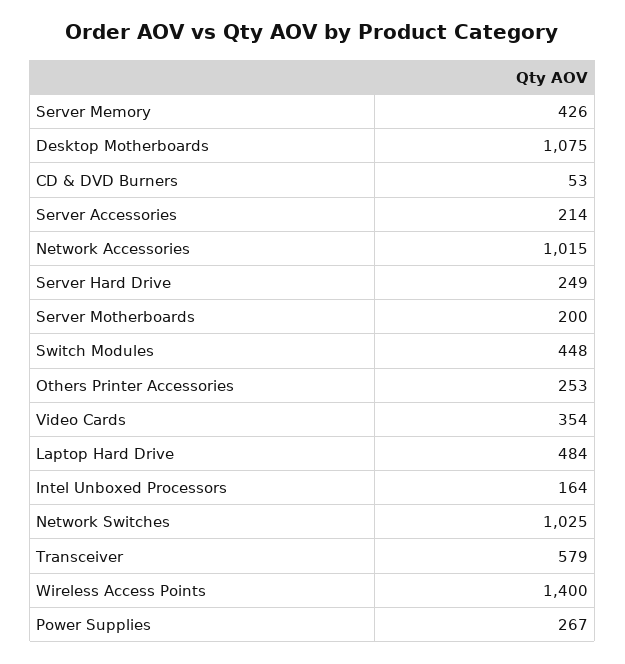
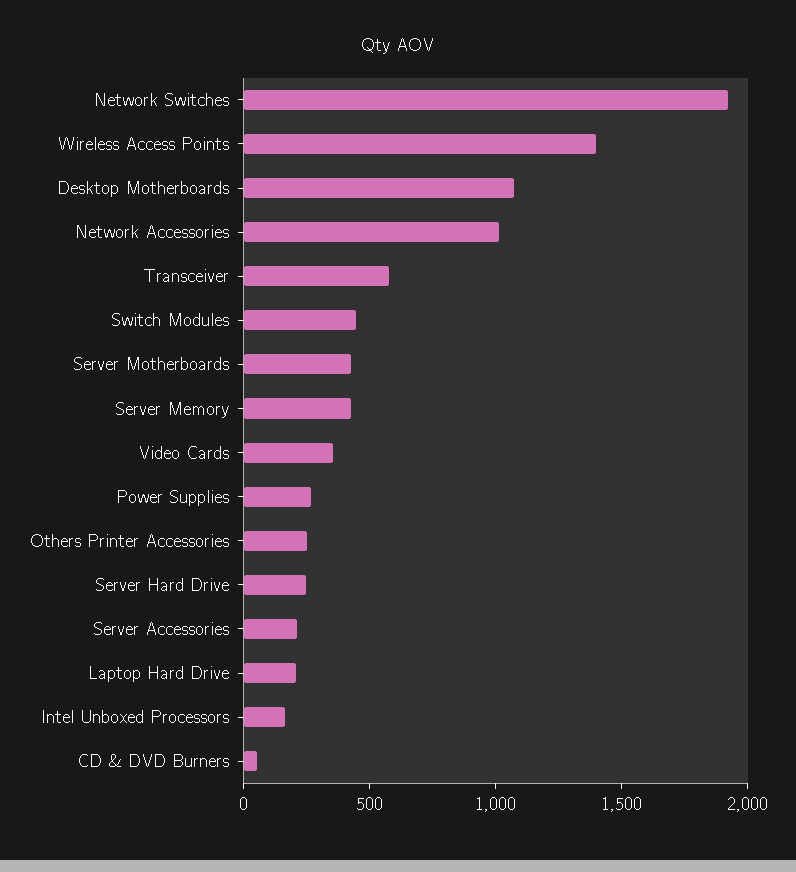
  {
    "Server Memory": 426,
    "Desktop Motherboards": 1075,
    "CD & DVD Burners": 53,
    "Server Accessories": 214,
    "Network Accessories": 1015,
    "Server Hard Drive": 249,
-   "Server Motherboards": 200,
+   "Server Motherboards": 400,
    "Switch Modules": 448,
    "Others Printer Accessories": 253,
    "Video Cards": 354,
-   "Laptop Hard Drive": 484,
+   "Laptop Hard Drive": 200,
    "Intel Unboxed Processors": 164,
-   "Network Switches": 1025,
+   "Network Switches": 1900,
    "Transceiver": 579,
    "Wireless Access Points": 1400,
    "Power Supplies": 267
  }

